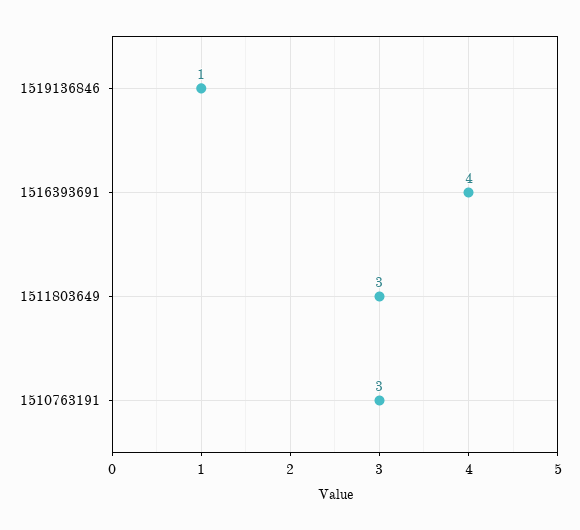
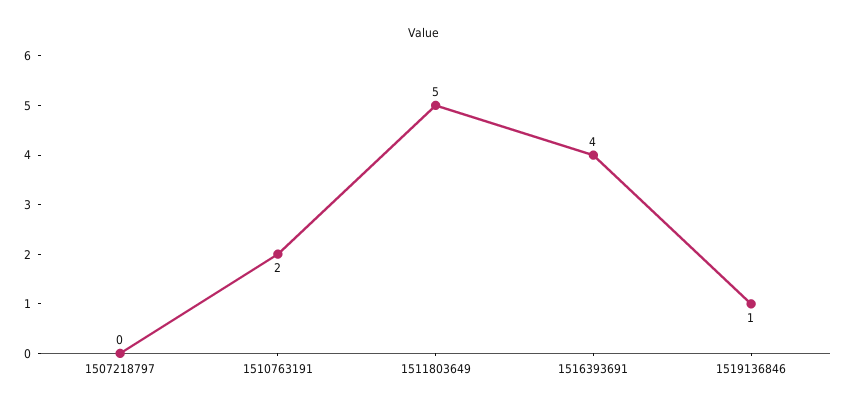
  {
    "1519136846": 1,
    "1516393691": 4,
-   "1511803649": 3,
+   "1511803649": 5,
-   "1510763191": 3
+   "1510763191": 2,
+   "1507218797": 0
  }

